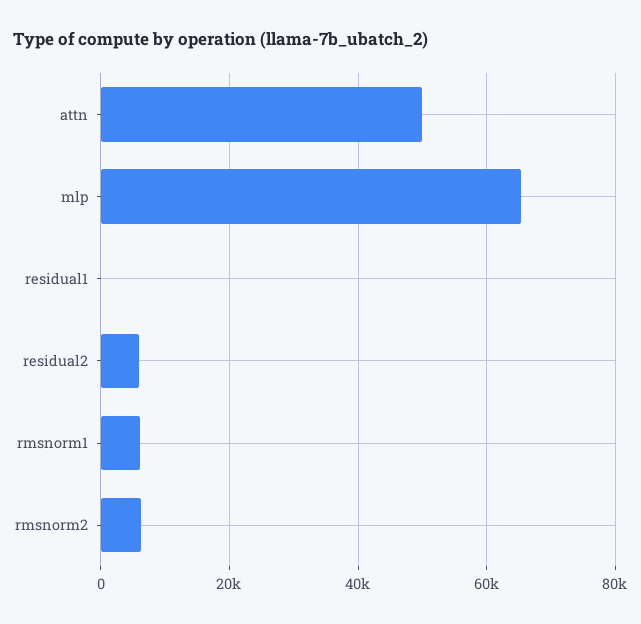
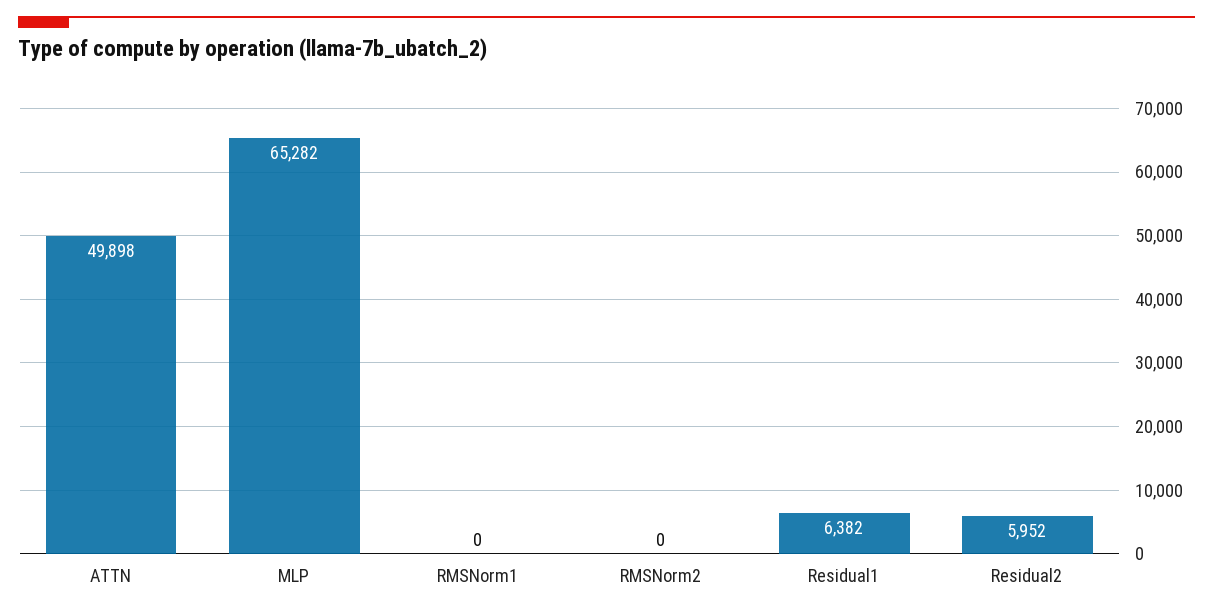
  {
    "attn": 49898,
    "mlp": 65282,
-   "residual1": 0,
+   "residual1": 6382,
    "residual2": 5952,
-   "rmsnorm1": 6000,
+   "rmsnorm1": 0,
-   "rmsnorm2": 6000
+   "rmsnorm2": 0
  }

